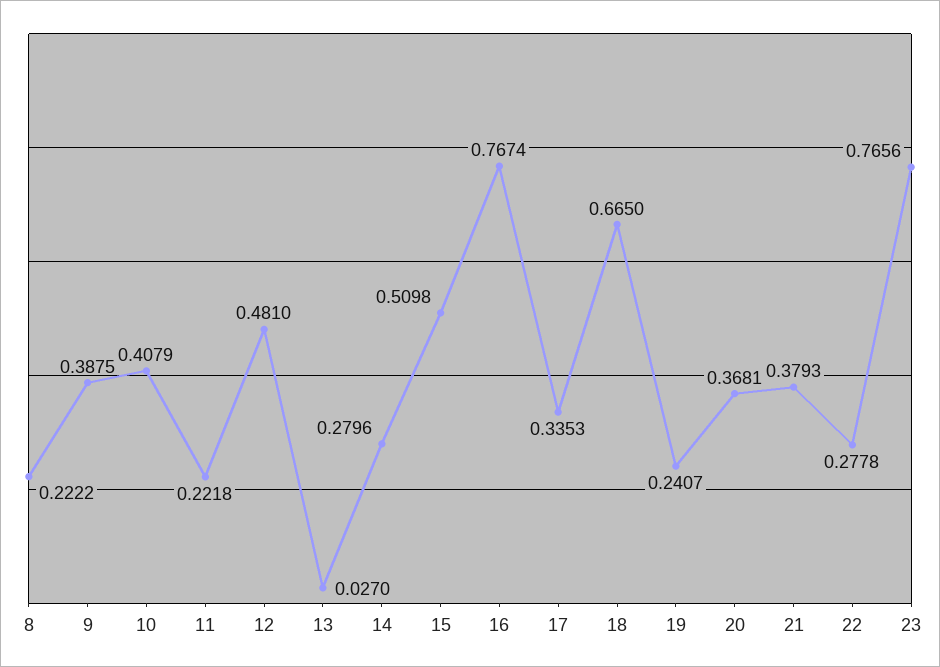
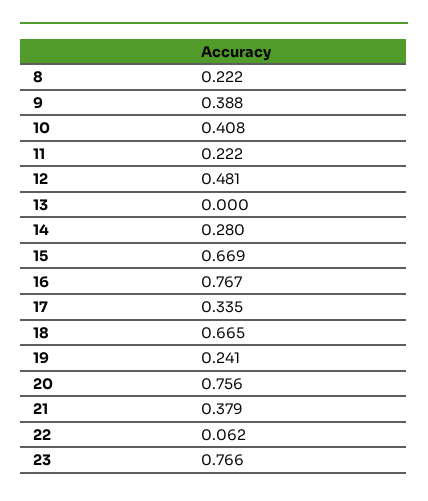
  {
    "8": 0.2222,
    "9": 0.3875,
    "10": 0.4079,
    "11": 0.2218,
    "12": 0.481,
-   "13": 0.027,
+   "13": 0,
    "14": 0.2796,
-   "15": 0.5098,
+   "15": 0.669,
    "16": 0.7674,
    "17": 0.3353,
    "18": 0.665,
    "19": 0.2407,
-   "20": 0.3681,
+   "20": 0.756,
    "21": 0.3793,
-   "22": 0.2778,
+   "22": 0.062,
    "23": 0.7656
  }

